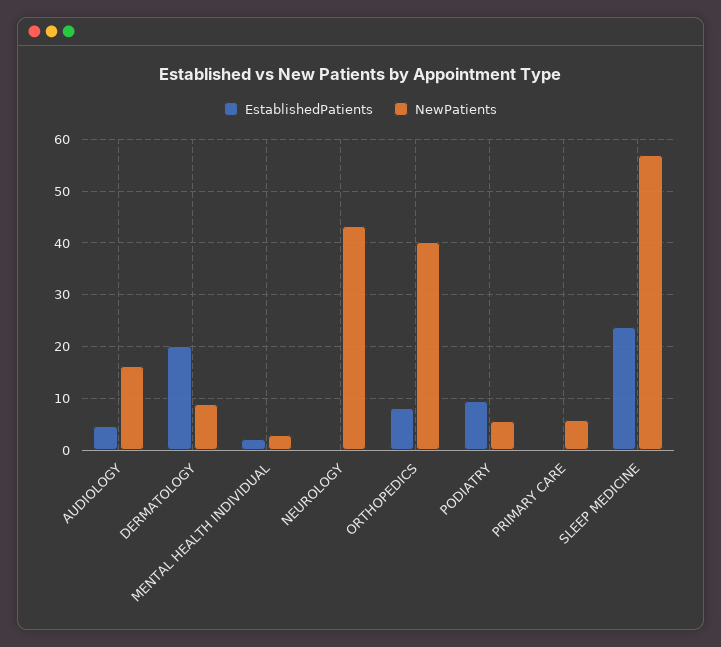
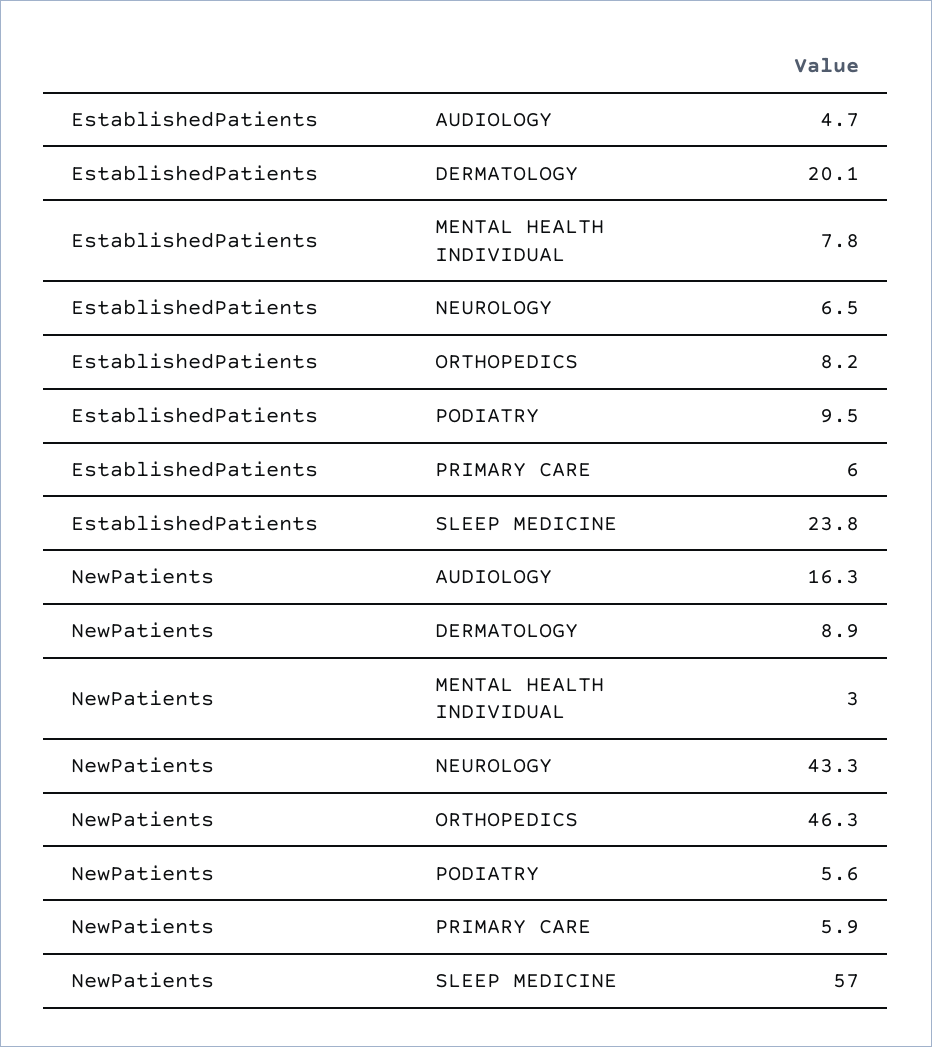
  {
    "EstablishedPatients": {
      "AUDIOLOGY": 4.7,
      "DERMATOLOGY": 20.1,
-     "MENTAL HEALTH INDIVIDUAL": 2,
+     "MENTAL HEALTH INDIVIDUAL": 7.8,
-     "NEUROLOGY": 0,
+     "NEUROLOGY": 6.5,
      "ORTHOPEDICS": 8.2,
      "PODIATRY": 9.5,
-     "PRIMARY CARE": 0,
+     "PRIMARY CARE": 6,
      "SLEEP MEDICINE": 23.8
    },
    "NewPatients": {
      "AUDIOLOGY": 16.3,
      "DERMATOLOGY": 8.9,
      "MENTAL HEALTH INDIVIDUAL": 3,
      "NEUROLOGY": 43.3,
-     "ORTHOPEDICS": 40,
+     "ORTHOPEDICS": 46.3,
      "PODIATRY": 5.6,
      "PRIMARY CARE": 5.9,
      "SLEEP MEDICINE": 57
    }
  }

